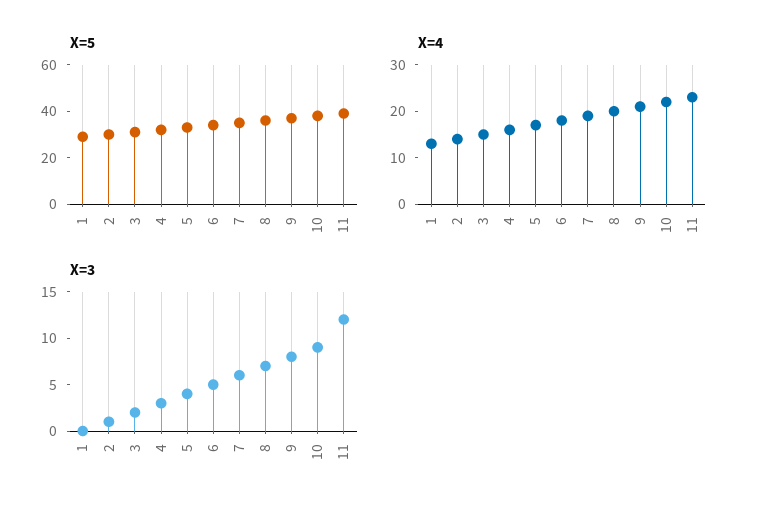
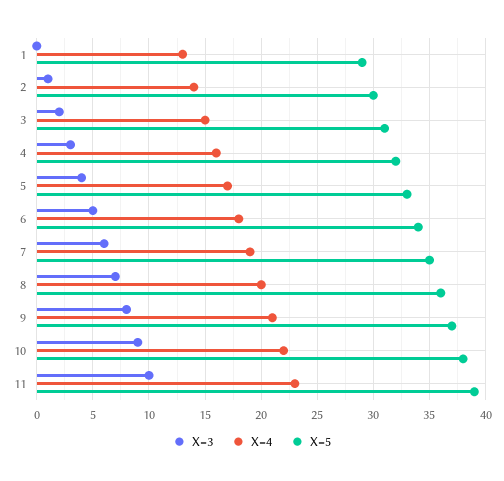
  {
    "X=5": {
      "1": 29,
      "2": 30,
      "3": 31,
      "4": 32,
      "5": 33,
      "6": 34,
      "7": 35,
      "8": 36,
      "9": 37,
      "10": 38,
      "11": 39
    },
    "X=4": {
      "1": 13,
      "2": 14,
      "3": 15,
      "4": 16,
      "5": 17,
      "6": 18,
      "7": 19,
      "8": 20,
      "9": 21,
      "10": 22,
      "11": 23
    },
    "X=3": {
      "1": 0,
      "2": 1,
      "3": 2,
      "4": 3,
      "5": 4,
      "6": 5,
      "7": 6,
      "8": 7,
      "9": 8,
      "10": 9,
-     "11": 12
+     "11": 10
    }
  }

